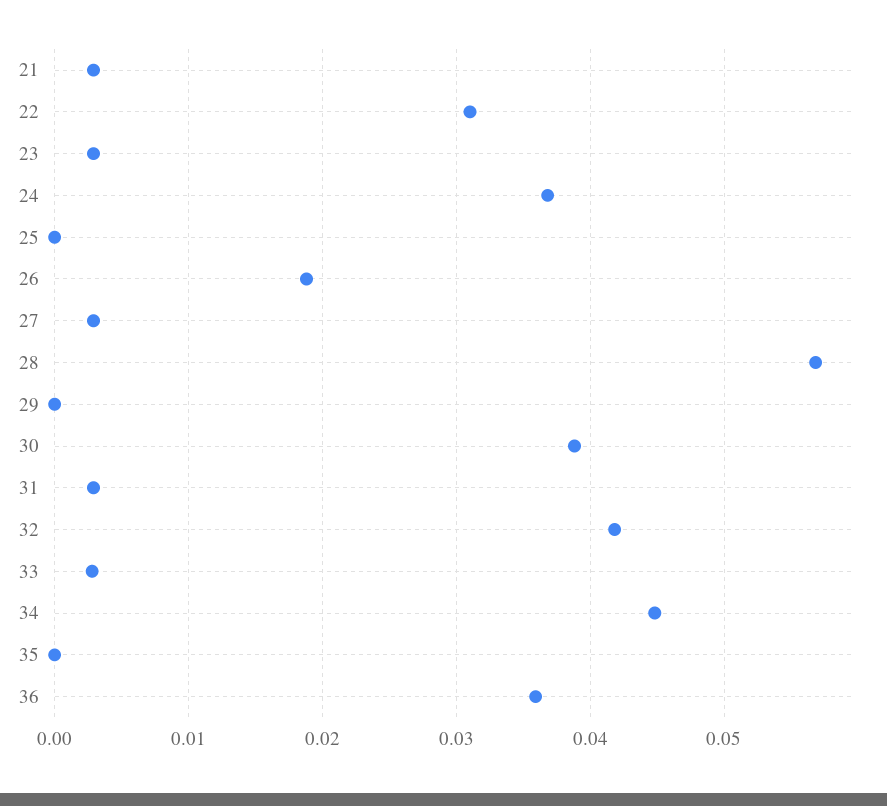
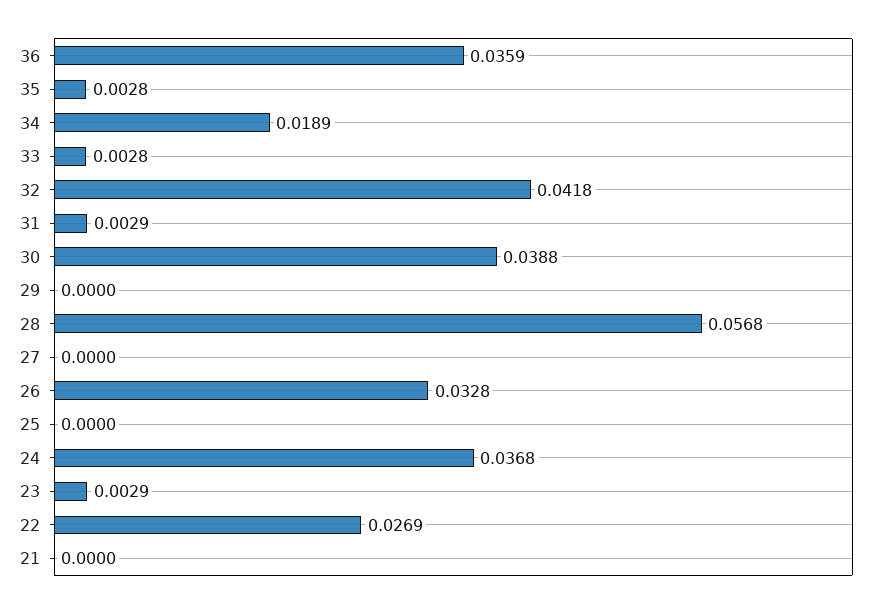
  {
-   "21": 0.003,
+   "21": 0,
-   "22": 0.031,
+   "22": 0.0269,
    "23": 0.0029,
    "24": 0.0368,
    "25": 0,
-   "26": 0.019,
+   "26": 0.0328,
-   "27": 0.003,
+   "27": 0,
    "28": 0.0568,
    "29": 0,
    "30": 0.0388,
    "31": 0.0029,
    "32": 0.0418,
    "33": 0.0028,
-   "34": 0.045,
+   "34": 0.0189,
-   "35": 0,
+   "35": 0.0028,
    "36": 0.0359
  }

